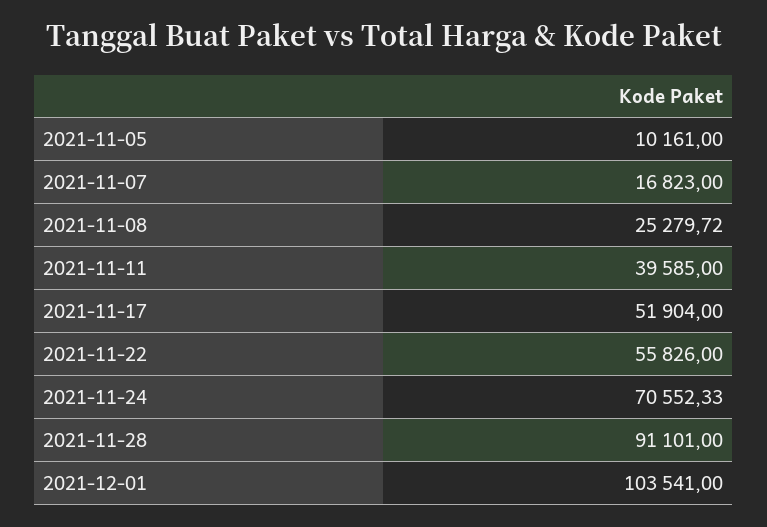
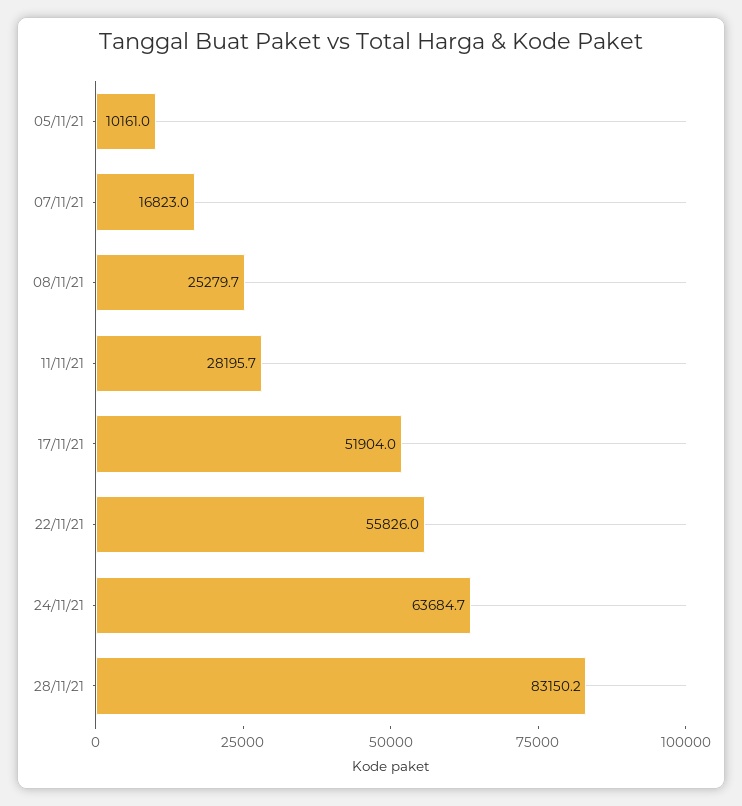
  {
    "2021-11-05": 10161,
    "2021-11-07": 16823,
    "2021-11-08": 25279.72,
-   "2021-11-11": 39585,
+   "2021-11-11": 28195.7,
    "2021-11-17": 51904,
    "2021-11-22": 55826,
-   "2021-11-24": 70552.33,
+   "2021-11-24": 63684.7,
-   "2021-11-28": 91101,
+   "2021-11-28": 83150.2
-   "2021-12-01": 103541
  }

